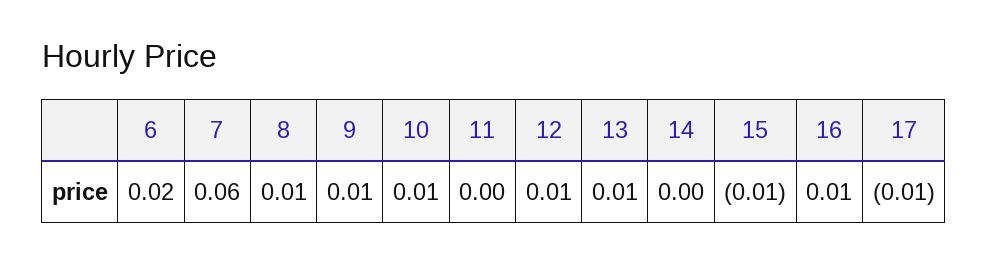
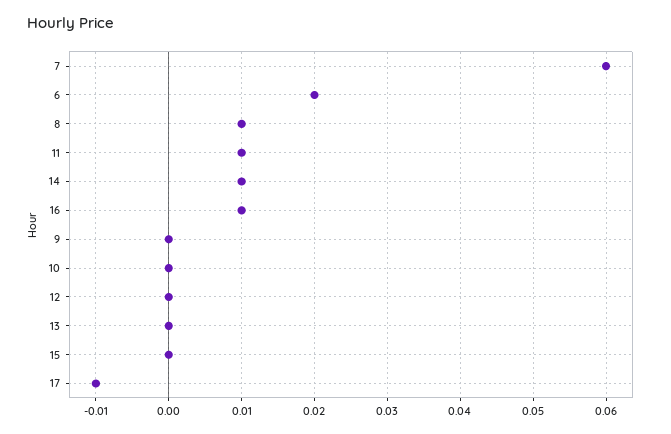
  {
    "6": 0.02,
    "7": 0.06,
    "8": 0.01,
-   "9": 0.01,
+   "9": 0,
-   "10": 0.01,
+   "10": 0,
-   "11": 0,
+   "11": 0.01,
-   "12": 0.01,
+   "12": 0,
-   "13": 0.01,
+   "13": 0,
-   "14": 0,
+   "14": 0.01,
-   "15": -0.01,
+   "15": 0,
    "16": 0.01,
    "17": -0.01
  }

